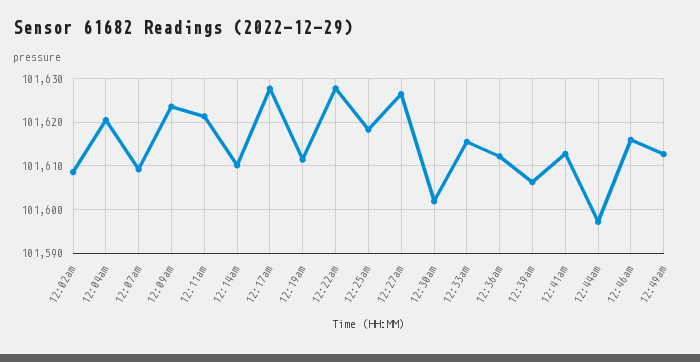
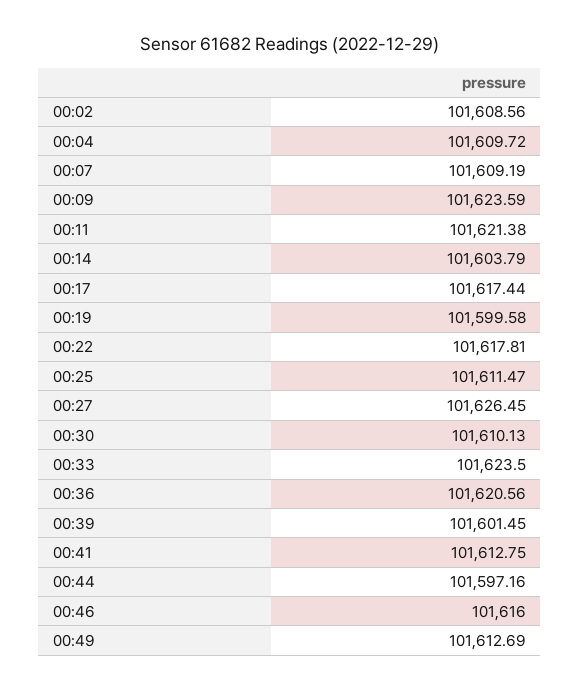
  {
    "12:02am": 101608.56,
-   "12:04am": 101620,
+   "12:04am": 101609.72,
    "12:07am": 101609.19,
    "12:09am": 101623.59,
    "12:11am": 101621.38,
-   "12:14am": 101610,
+   "12:14am": 101603.79,
-   "12:17am": 101628,
+   "12:17am": 101617.44,
-   "12:19am": 101612,
+   "12:19am": 101599.58,
-   "12:22am": 101628,
+   "12:22am": 101617.81,
-   "12:25am": 101618,
+   "12:25am": 101611.47,
    "12:27am": 101626.45,
-   "12:30am": 101602,
+   "12:30am": 101610.13,
-   "12:33am": 101616,
+   "12:33am": 101623.5,
-   "12:36am": 101612,
+   "12:36am": 101620.56,
-   "12:39am": 101606,
+   "12:39am": 101601.45,
    "12:41am": 101612.75,
    "12:44am": 101597.16,
    "12:46am": 101616,
    "12:49am": 101612.69
  }

